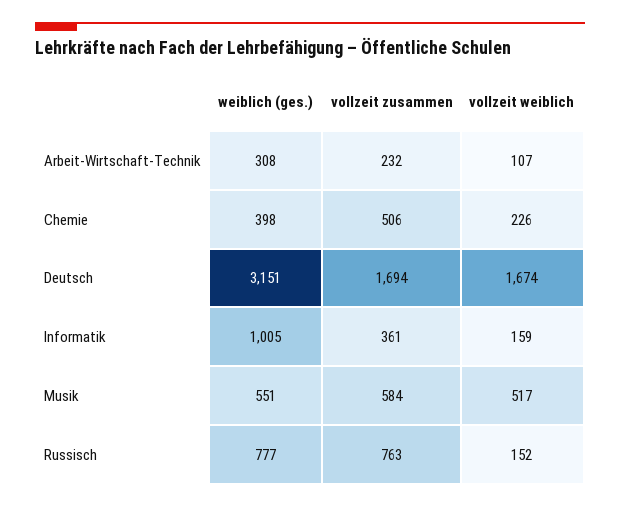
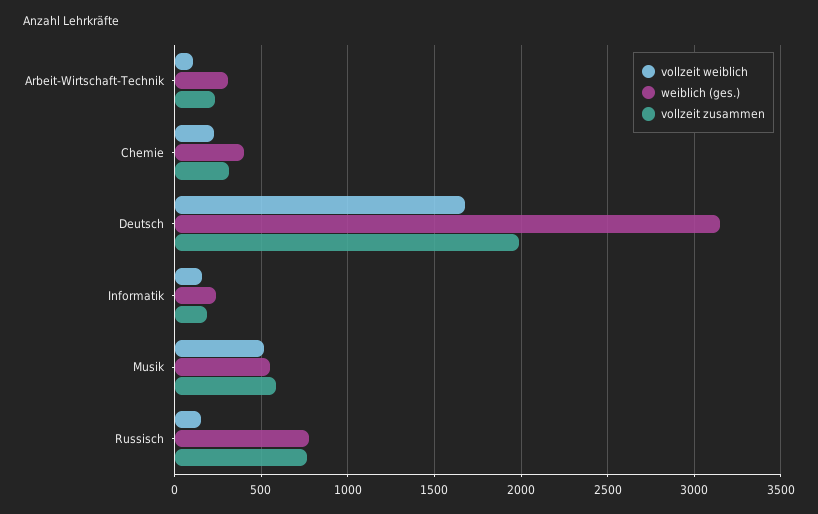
  {
    "weiblich (ges.)": {
      "Arbeit-Wirtschaft-Technik": 308,
      "Chemie": 398,
      "Deutsch": 3151,
-     "Informatik": 1005,
+     "Informatik": 250,
      "Musik": 551,
      "Russisch": 777
    },
    "vollzeit zusammen": {
      "Arbeit-Wirtschaft-Technik": 232,
-     "Chemie": 506,
+     "Chemie": 300,
-     "Deutsch": 1694,
+     "Deutsch": 2000,
-     "Informatik": 361,
+     "Informatik": 200,
      "Musik": 584,
      "Russisch": 763
    },
    "vollzeit weiblich": {
      "Arbeit-Wirtschaft-Technik": 107,
      "Chemie": 226,
      "Deutsch": 1674,
      "Informatik": 159,
      "Musik": 517,
      "Russisch": 152
    }
  }

